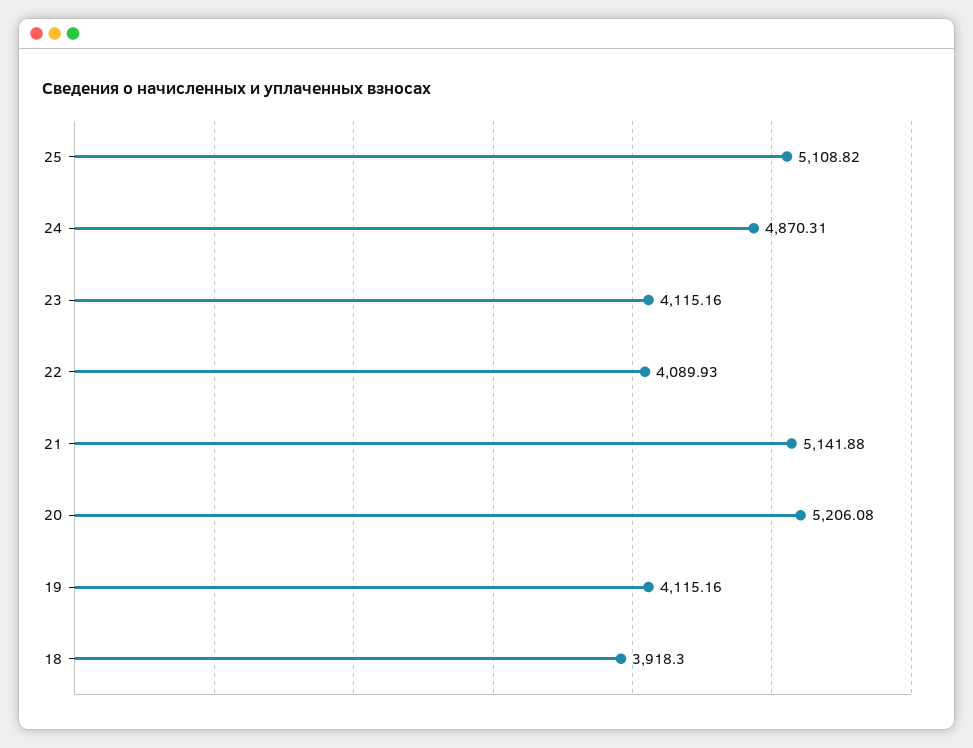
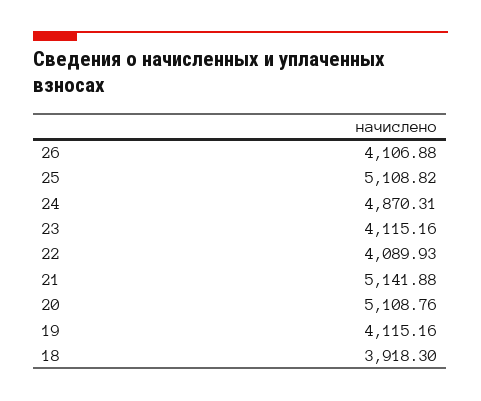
  {
    "25": 5108.82,
    "24": 4870.31,
    "23": 4115.16,
    "22": 4089.93,
    "21": 5141.88,
-   "20": 5206.08,
+   "20": 5108.76,
    "19": 4115.16,
-   "18": 3918.3
+   "18": 3918.3,
+   "26": 4106.88
  }

